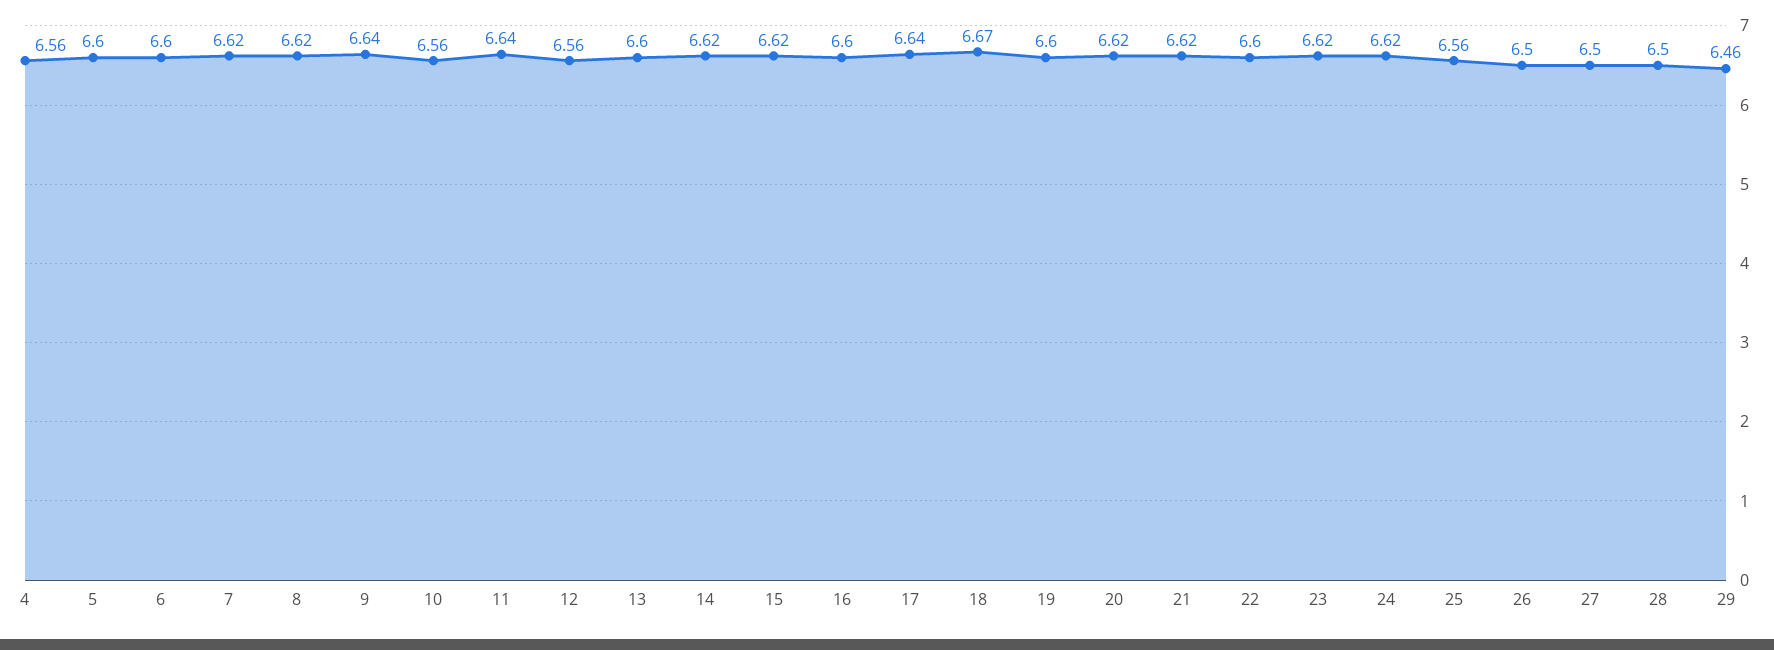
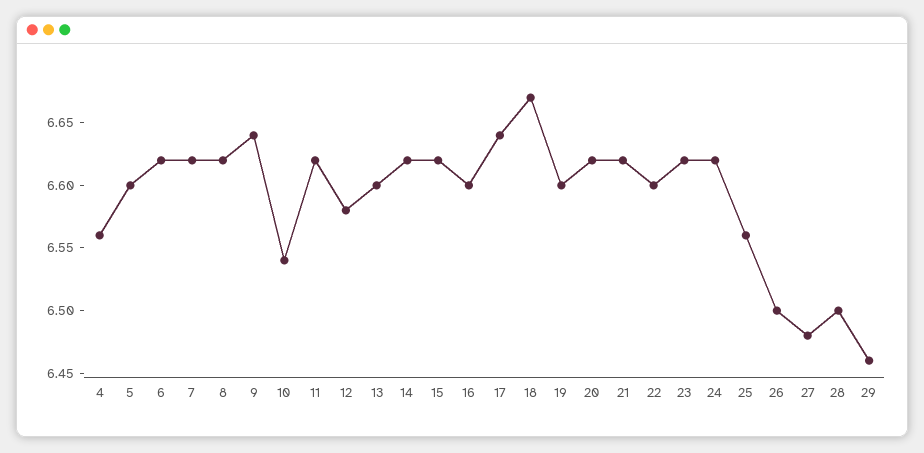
  {
    "4": 6.56,
    "5": 6.6,
-   "6": 6.6,
+   "6": 6.62,
    "7": 6.62,
    "8": 6.62,
    "9": 6.64,
-   "10": 6.56,
+   "10": 6.54,
-   "11": 6.64,
+   "11": 6.62,
-   "12": 6.56,
+   "12": 6.58,
    "13": 6.6,
    "14": 6.62,
    "15": 6.62,
    "16": 6.6,
    "17": 6.64,
    "18": 6.67,
    "19": 6.6,
    "20": 6.62,
    "21": 6.62,
    "22": 6.6,
    "23": 6.62,
    "24": 6.62,
    "25": 6.56,
    "26": 6.5,
-   "27": 6.5,
+   "27": 6.48,
    "28": 6.5,
    "29": 6.46
  }

